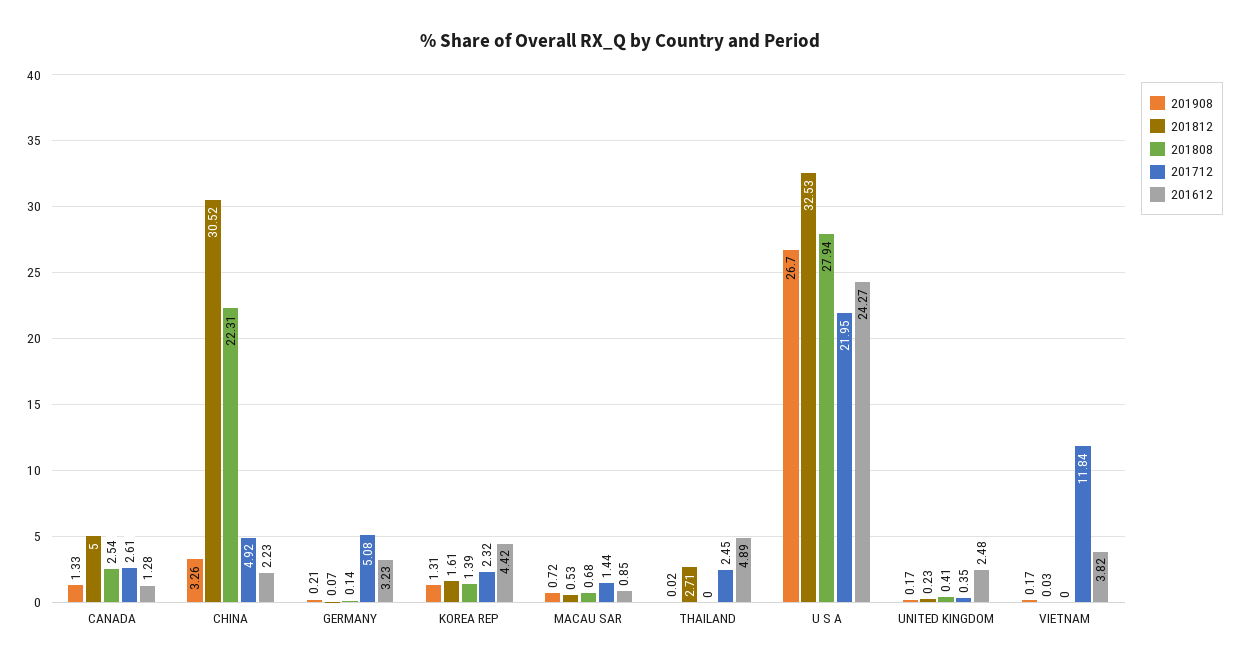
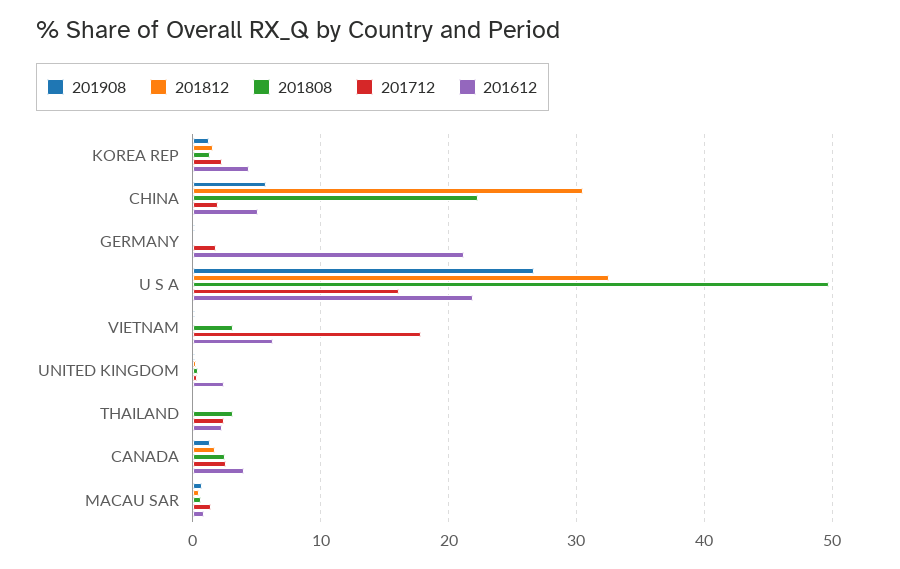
  {
    "201908": {
      "CANADA": 1.33,
-     "CHINA": 3.26,
+     "CHINA": 6,
      "GERMANY": 0.21,
      "KOREA REP": 1.31,
      "MACAU SAR": 0.72,
      "THAILAND": 0.02,
      "U S A": 26.7,
      "UNITED KINGDOM": 0.17,
      "VIETNAM": 0.17
    },
    "201812": {
-     "CANADA": 5,
+     "CANADA": 2,
      "CHINA": 30.52,
      "GERMANY": 0.07,
      "KOREA REP": 1.61,
      "MACAU SAR": 0.53,
-     "THAILAND": 2.71,
+     "THAILAND": 0,
      "U S A": 32.53,
      "UNITED KINGDOM": 0.23,
      "VIETNAM": 0.03
    },
    "201808": {
      "CANADA": 2.54,
      "CHINA": 22.31,
      "GERMANY": 0.14,
      "KOREA REP": 1.39,
      "MACAU SAR": 0.68,
-     "THAILAND": 0,
+     "THAILAND": 3,
-     "U S A": 27.94,
+     "U S A": 50,
      "UNITED KINGDOM": 0.41,
-     "VIETNAM": 0
+     "VIETNAM": 3
    },
    "201712": {
      "CANADA": 2.61,
-     "CHINA": 4.92,
+     "CHINA": 2,
-     "GERMANY": 5.08,
+     "GERMANY": 2,
      "KOREA REP": 2.32,
      "MACAU SAR": 1.44,
      "THAILAND": 2.45,
-     "U S A": 21.95,
+     "U S A": 16,
      "UNITED KINGDOM": 0.35,
-     "VIETNAM": 11.84
+     "VIETNAM": 18
    },
    "201612": {
-     "CANADA": 1.28,
+     "CANADA": 4,
-     "CHINA": 2.23,
+     "CHINA": 5,
-     "GERMANY": 3.23,
+     "GERMANY": 21,
      "KOREA REP": 4.42,
      "MACAU SAR": 0.85,
-     "THAILAND": 4.89,
+     "THAILAND": 2,
-     "U S A": 24.27,
+     "U S A": 22,
      "UNITED KINGDOM": 2.48,
-     "VIETNAM": 3.82
+     "VIETNAM": 6
    }
  }

